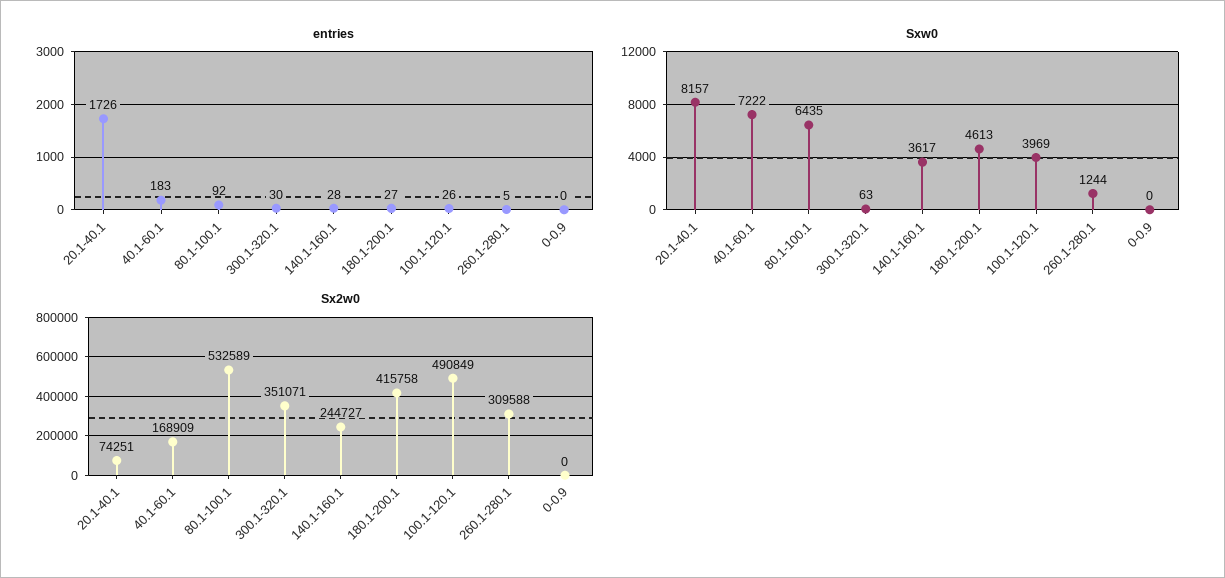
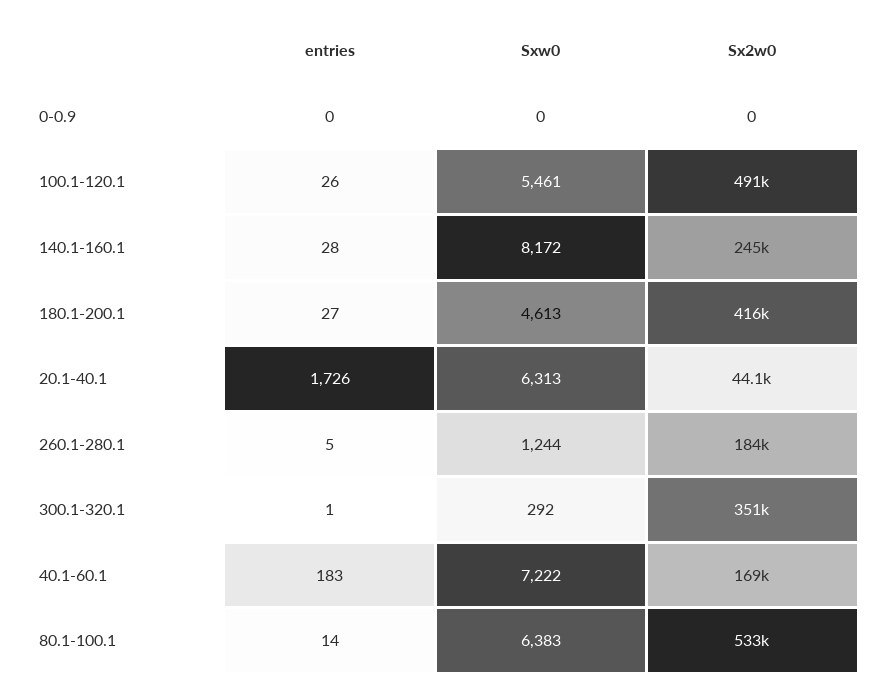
  {
    "entries": {
      "20.1-40.1": 1726,
      "40.1-60.1": 183,
-     "80.1-100.1": 92,
+     "80.1-100.1": 14,
-     "300.1-320.1": 30,
+     "300.1-320.1": 1,
      "140.1-160.1": 28,
      "180.1-200.1": 27,
      "100.1-120.1": 26,
      "260.1-280.1": 5,
      "0-0.9": 0
    },
    "Sxw0": {
-     "20.1-40.1": 8157,
+     "20.1-40.1": 6313,
      "40.1-60.1": 7222,
-     "80.1-100.1": 6435,
+     "80.1-100.1": 6383,
-     "300.1-320.1": 63,
+     "300.1-320.1": 292,
-     "140.1-160.1": 3617,
+     "140.1-160.1": 8172,
      "180.1-200.1": 4613,
-     "100.1-120.1": 3969,
+     "100.1-120.1": 5461,
      "260.1-280.1": 1244,
      "0-0.9": 0
    },
    "Sx2w0": {
-     "20.1-40.1": 74251,
+     "20.1-40.1": 44100,
      "40.1-60.1": 168909,
      "80.1-100.1": 532589,
      "300.1-320.1": 351071,
      "140.1-160.1": 244727,
      "180.1-200.1": 415758,
      "100.1-120.1": 490849,
-     "260.1-280.1": 309588,
+     "260.1-280.1": 184000,
      "0-0.9": 0
    }
  }

